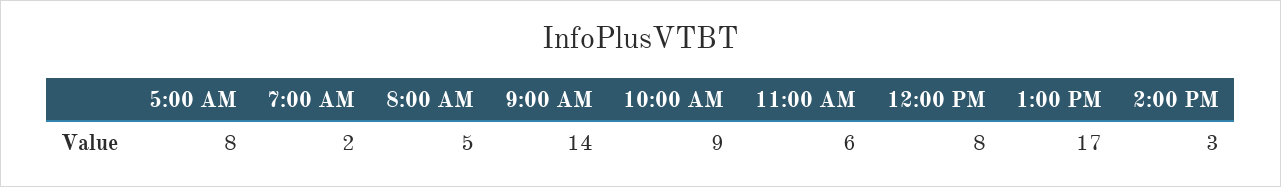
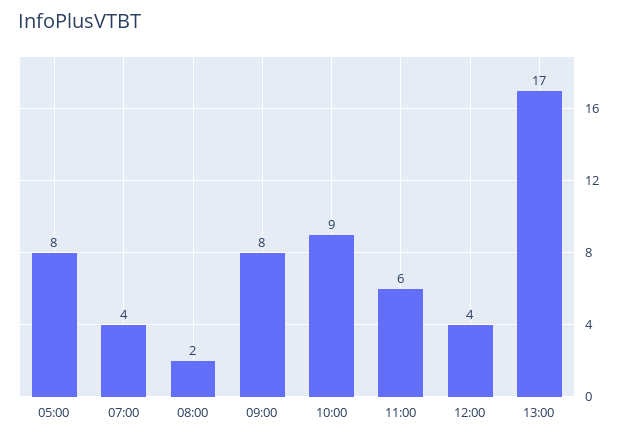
  {
    "5:00 AM": 8,
-   "7:00 AM": 2,
+   "7:00 AM": 4,
-   "8:00 AM": 5,
+   "8:00 AM": 2,
-   "9:00 AM": 14,
+   "9:00 AM": 8,
    "10:00 AM": 9,
    "11:00 AM": 6,
-   "12:00 PM": 8,
+   "12:00 PM": 4,
-   "1:00 PM": 17,
+   "1:00 PM": 17
-   "2:00 PM": 3
  }

